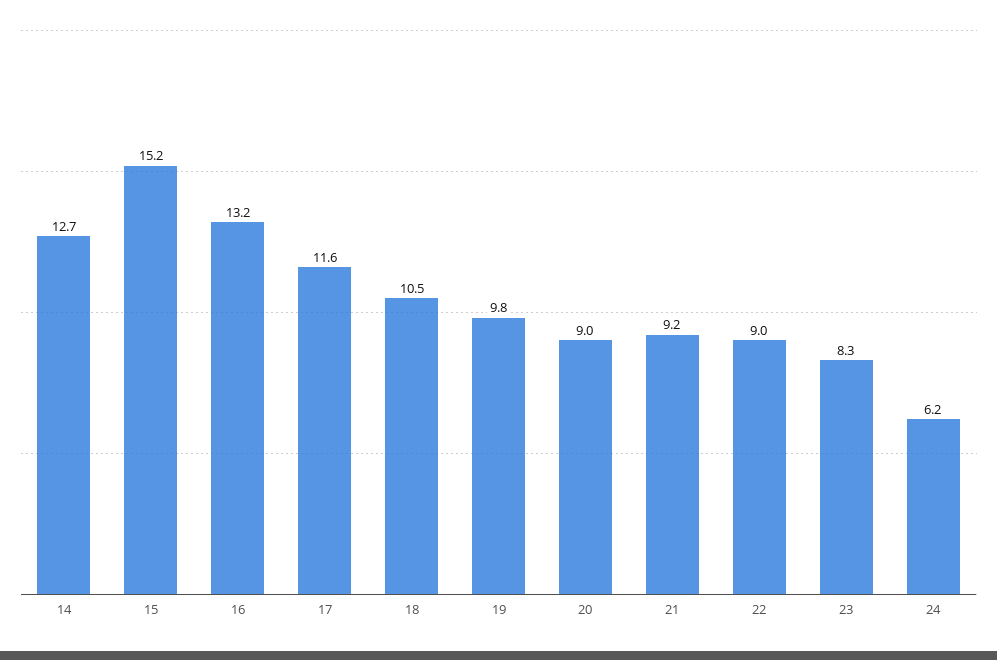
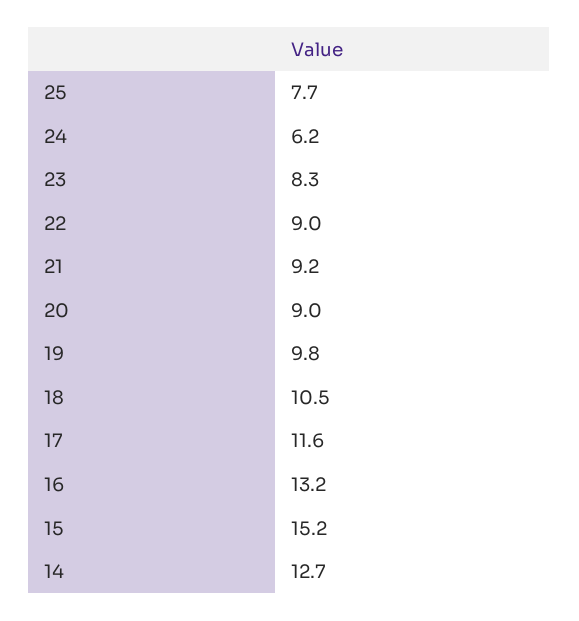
  {
    "14": 12.7,
    "15": 15.2,
    "16": 13.2,
    "17": 11.6,
    "18": 10.5,
    "19": 9.8,
    "20": 9,
    "21": 9.2,
    "22": 9,
    "23": 8.3,
-   "24": 6.2
+   "24": 6.2,
+   "25": 7.7
  }

